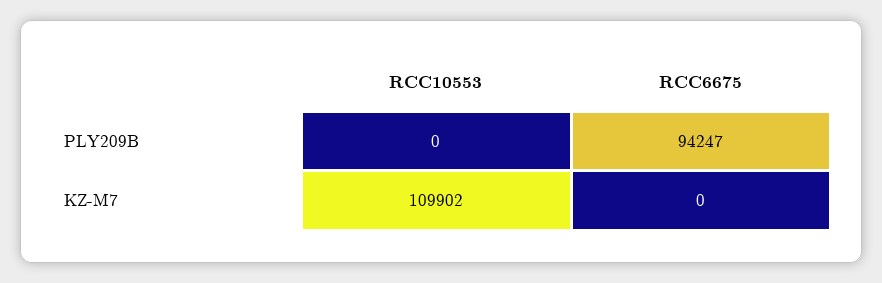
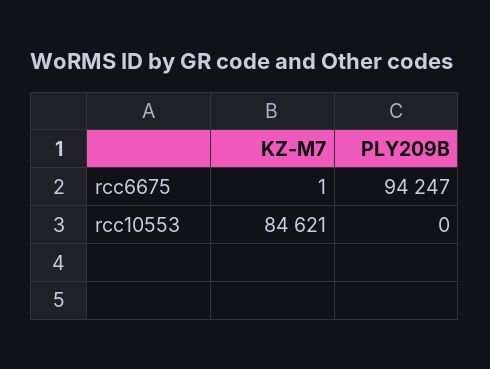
  {
    "RCC10553": {
      "PLY209B": 0,
-     "KZ-M7": 109902
+     "KZ-M7": 84621
    },
    "RCC6675": {
      "PLY209B": 94247,
-     "KZ-M7": 0
+     "KZ-M7": 1
    }
  }

